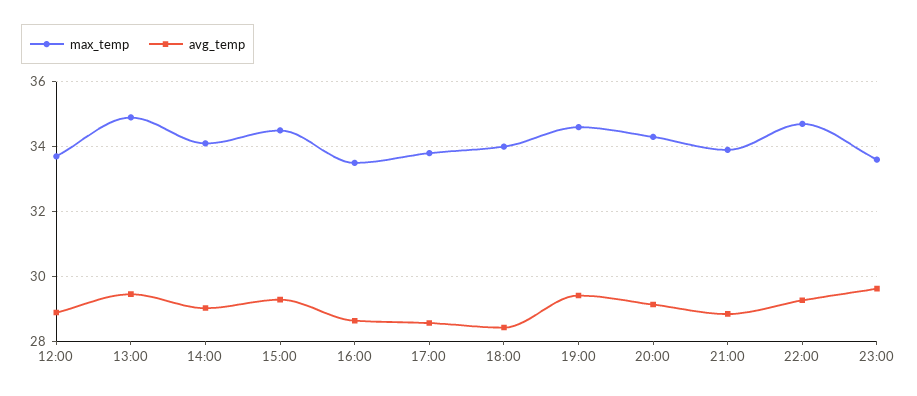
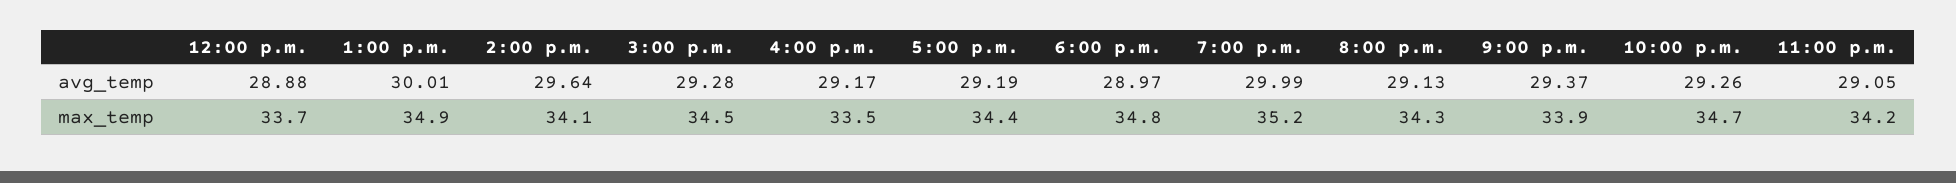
  {
    "max_temp": {
      "12:00": 33.7,
      "13:00": 34.9,
      "14:00": 34.1,
      "15:00": 34.5,
      "16:00": 33.5,
-     "17:00": 33.8,
+     "17:00": 34.4,
-     "18:00": 34,
+     "18:00": 34.8,
-     "19:00": 34.6,
+     "19:00": 35.2,
      "20:00": 34.3,
      "21:00": 33.9,
      "22:00": 34.7,
-     "23:00": 33.6
+     "23:00": 34.2
    },
    "avg_temp": {
      "12:00": 28.88,
-     "13:00": 29.4,
+     "13:00": 30.01,
-     "14:00": 29,
+     "14:00": 29.64,
      "15:00": 29.28,
-     "16:00": 28.6,
+     "16:00": 29.17,
-     "17:00": 28.6,
+     "17:00": 29.19,
-     "18:00": 28.4,
+     "18:00": 28.97,
-     "19:00": 29.4,
+     "19:00": 29.99,
      "20:00": 29.13,
-     "21:00": 28.8,
+     "21:00": 29.37,
      "22:00": 29.26,
-     "23:00": 29.6
+     "23:00": 29.05
    }
  }

